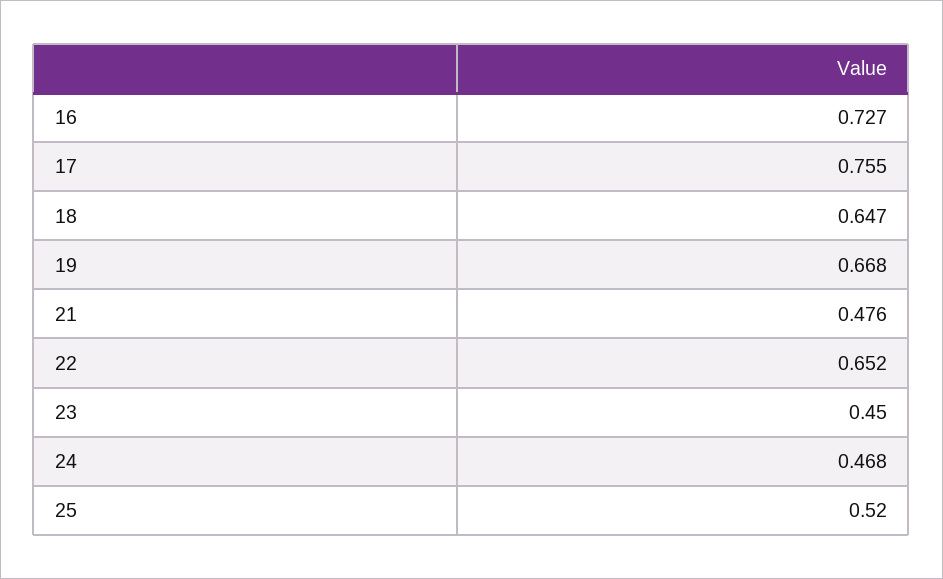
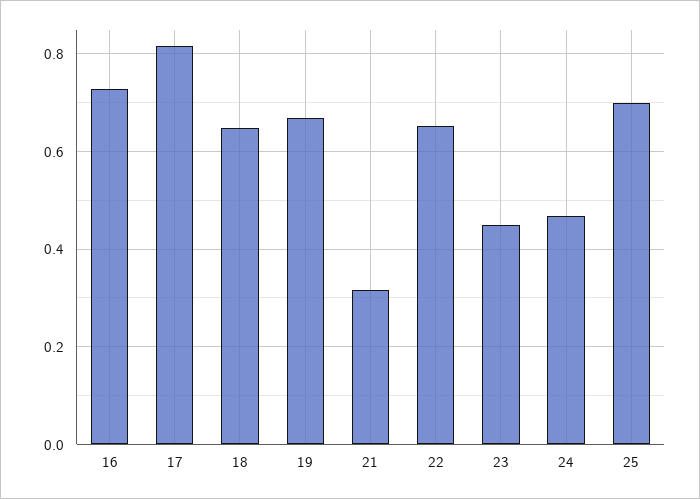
  {
    "16": 0.727,
-   "17": 0.755,
+   "17": 0.82,
    "18": 0.647,
    "19": 0.668,
-   "21": 0.476,
+   "21": 0.32,
    "22": 0.652,
    "23": 0.45,
    "24": 0.468,
-   "25": 0.52
+   "25": 0.7
  }

